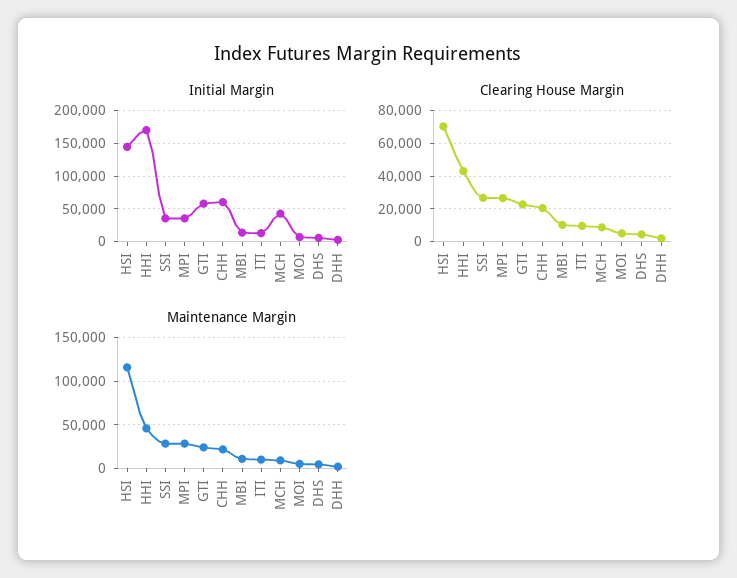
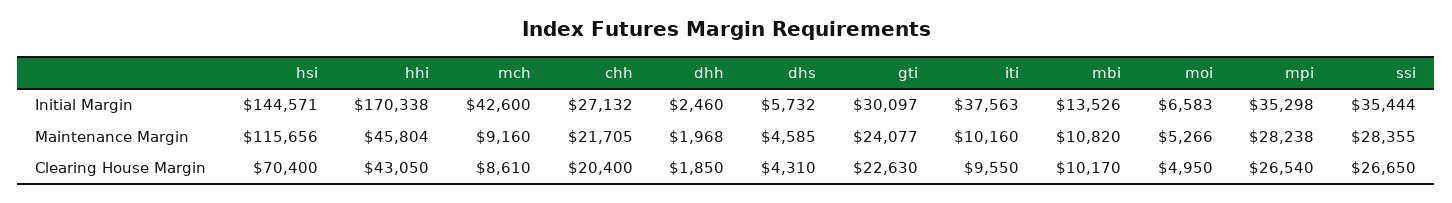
  {
    "Initial Margin": {
      "HSI": 144571,
      "HHI": 170338,
      "SSI": 35444,
      "MPI": 35298,
-     "GTI": 60000,
+     "GTI": 30097,
-     "CHH": 60000,
+     "CHH": 27132,
      "MBI": 13526,
-     "ITI": 10000,
+     "ITI": 37563,
      "MCH": 42600,
      "MOI": 6583,
      "DHS": 5732,
      "DHH": 2460
    },
    "Clearing House Margin": {
      "HSI": 70400,
      "HHI": 43050,
      "SSI": 26650,
      "MPI": 26540,
      "GTI": 22630,
      "CHH": 20400,
      "MBI": 10170,
      "ITI": 9550,
      "MCH": 8610,
      "MOI": 4950,
      "DHS": 4310,
      "DHH": 1850
    },
    "Maintenance Margin": {
      "HSI": 115656,
      "HHI": 45804,
      "SSI": 28355,
      "MPI": 28238,
      "GTI": 24077,
      "CHH": 21705,
      "MBI": 10820,
      "ITI": 10160,
      "MCH": 9160,
      "MOI": 5266,
      "DHS": 4585,
      "DHH": 1968
    }
  }

